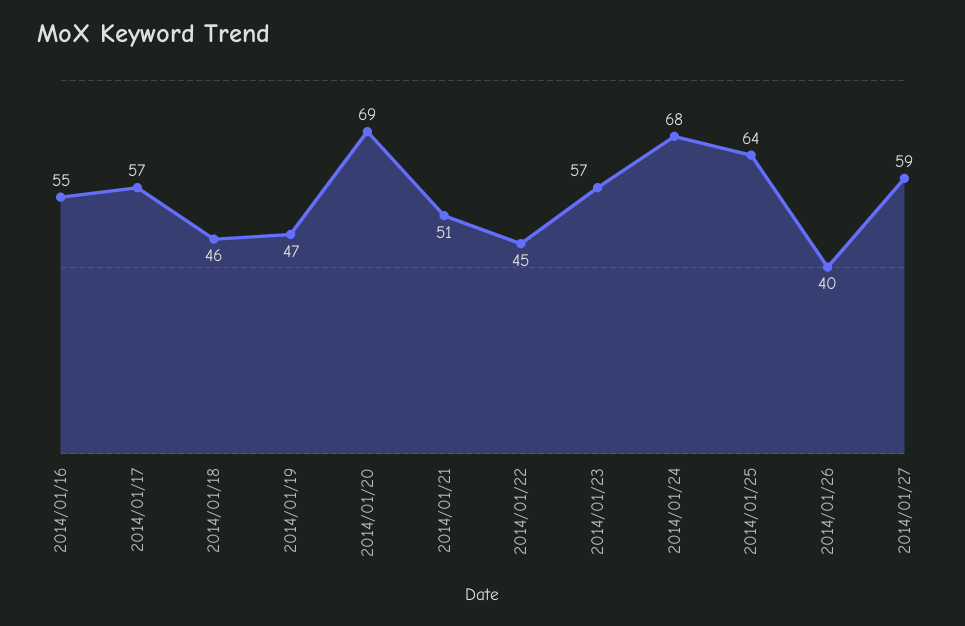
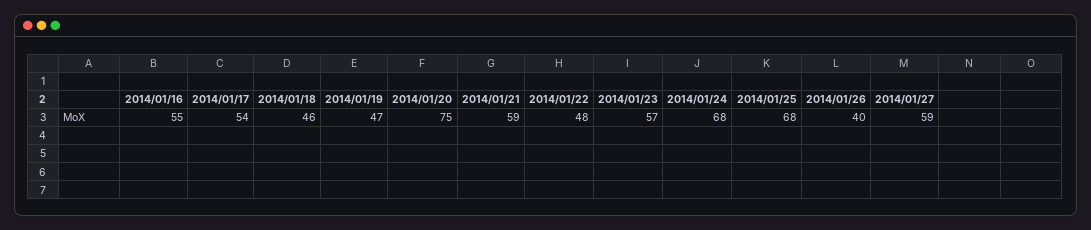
  {
    "2014/01/16": 55,
-   "2014/01/17": 57,
+   "2014/01/17": 54,
    "2014/01/18": 46,
    "2014/01/19": 47,
-   "2014/01/20": 69,
+   "2014/01/20": 75,
-   "2014/01/21": 51,
+   "2014/01/21": 59,
-   "2014/01/22": 45,
+   "2014/01/22": 48,
    "2014/01/23": 57,
    "2014/01/24": 68,
-   "2014/01/25": 64,
+   "2014/01/25": 68,
    "2014/01/26": 40,
    "2014/01/27": 59
  }

